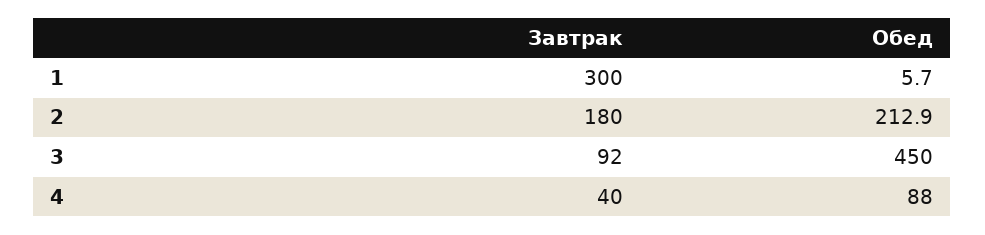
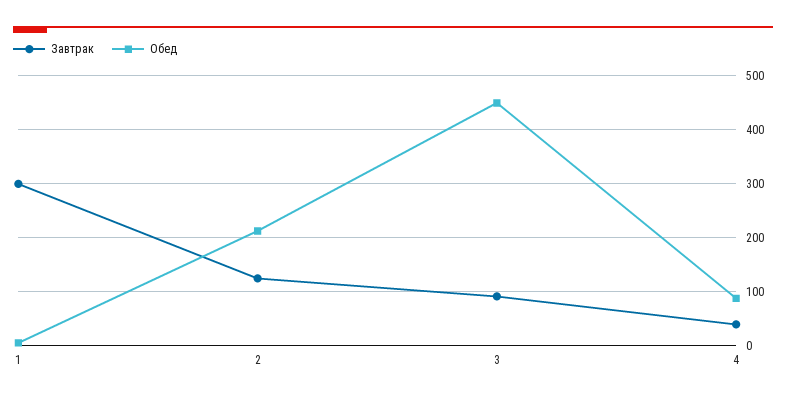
  {
    "Завтрак": {
      "1": 300,
-     "2": 180,
+     "2": 120,
      "3": 92,
      "4": 40
    },
    "Обед": {
      "1": 5.7,
      "2": 212.9,
      "3": 450,
      "4": 88
    }
  }

